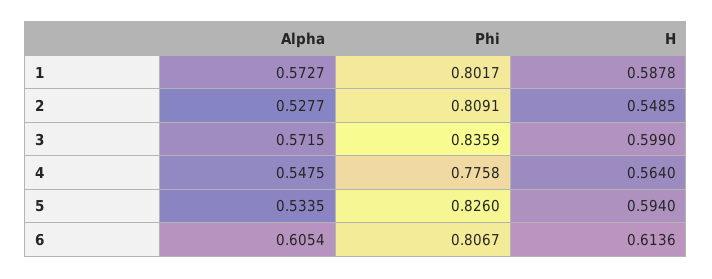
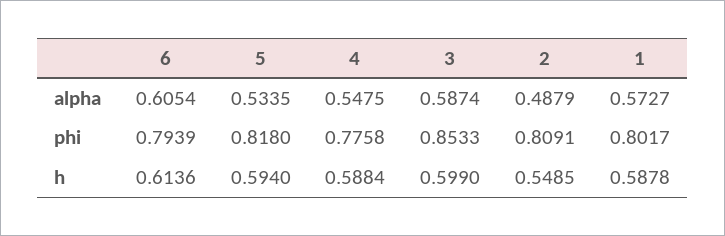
  {
    "Alpha": {
      "1": 0.5727,
-     "2": 0.5277,
+     "2": 0.4879,
-     "3": 0.5715,
+     "3": 0.5874,
      "4": 0.5475,
      "5": 0.5335,
      "6": 0.6054
    },
    "Phi": {
      "1": 0.8017,
      "2": 0.8091,
-     "3": 0.8359,
+     "3": 0.8533,
      "4": 0.7758,
-     "5": 0.826,
+     "5": 0.818,
-     "6": 0.8067
+     "6": 0.7939
    },
    "H": {
      "1": 0.5878,
      "2": 0.5485,
      "3": 0.599,
-     "4": 0.564,
+     "4": 0.5884,
      "5": 0.594,
      "6": 0.6136
    }
  }

